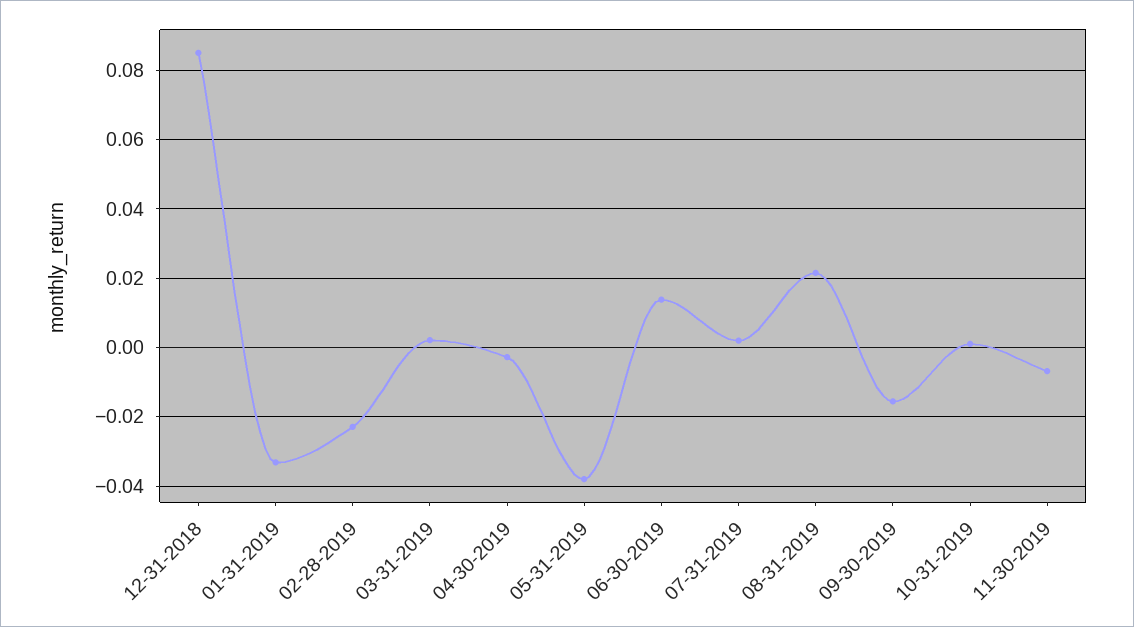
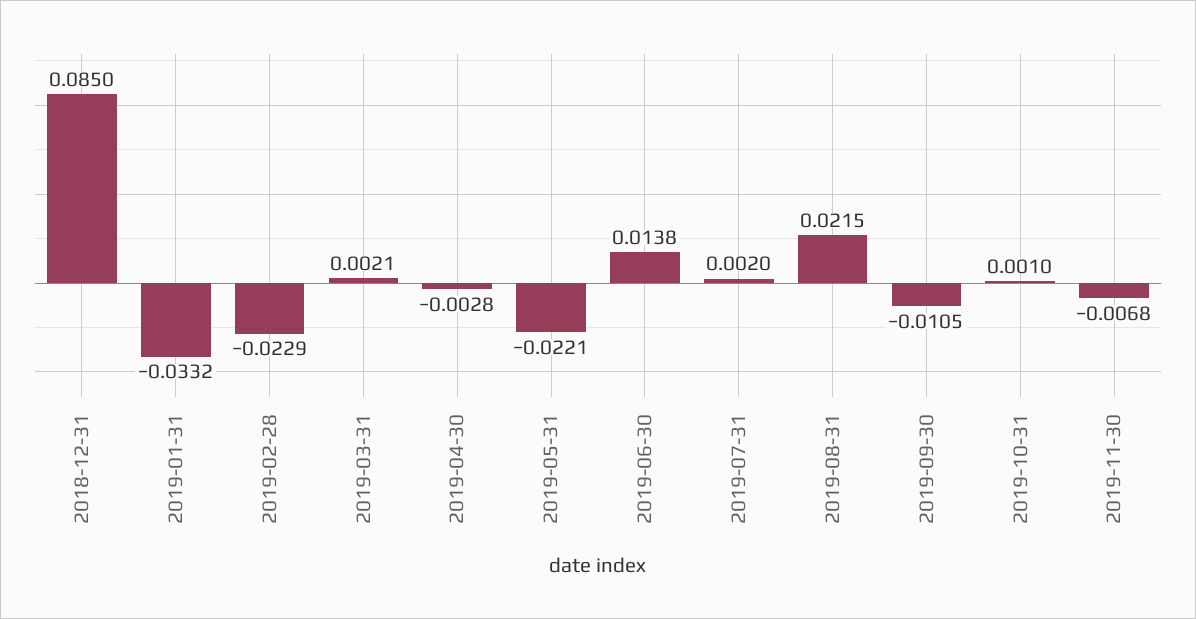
  {
    "12-31-2018": 0.085,
    "01-31-2019": -0.0332,
    "02-28-2019": -0.0229,
    "03-31-2019": 0.0021,
    "04-30-2019": -0.0028,
-   "05-31-2019": -0.038,
+   "05-31-2019": -0.0221,
    "06-30-2019": 0.0138,
    "07-31-2019": 0.002,
    "08-31-2019": 0.0215,
-   "09-30-2019": -0.016,
+   "09-30-2019": -0.0105,
    "10-31-2019": 0.001,
    "11-30-2019": -0.0068
  }

